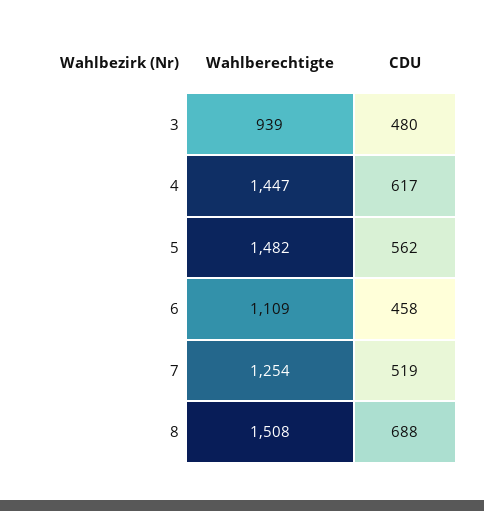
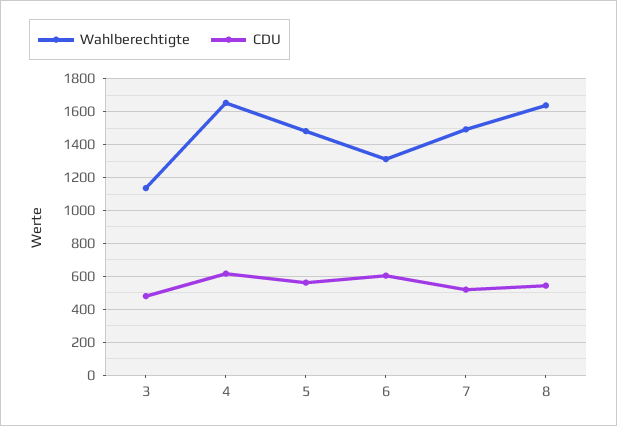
  {
    "Wahlberechtigte": {
-     "3": 939,
+     "3": 1150,
-     "4": 1447,
+     "4": 1650,
      "5": 1482,
-     "6": 1109,
+     "6": 1300,
-     "7": 1254,
+     "7": 1500,
-     "8": 1508
+     "8": 1650
    },
    "CDU": {
      "3": 480,
      "4": 617,
      "5": 562,
-     "6": 458,
+     "6": 600,
      "7": 519,
-     "8": 688
+     "8": 550
    }
  }

